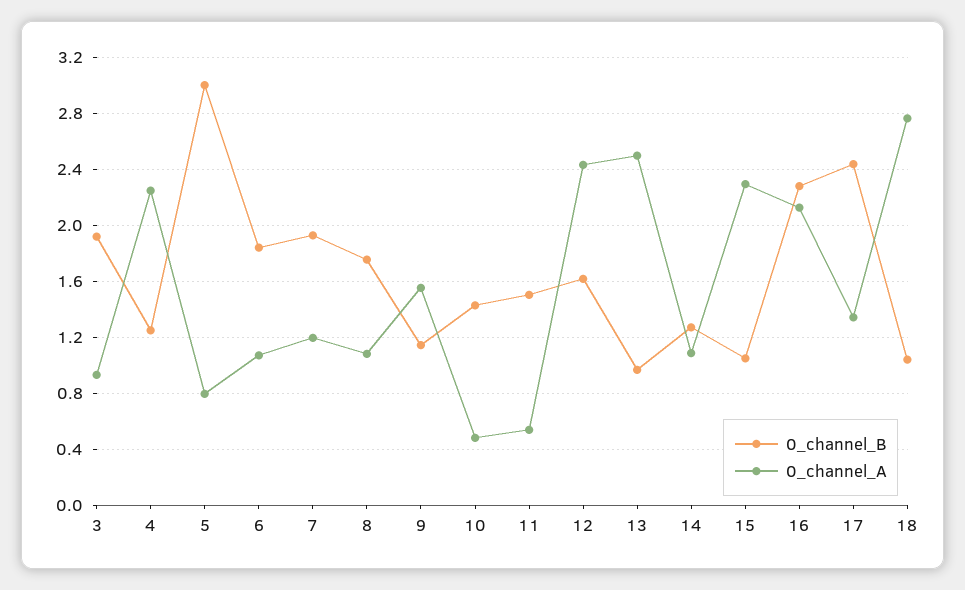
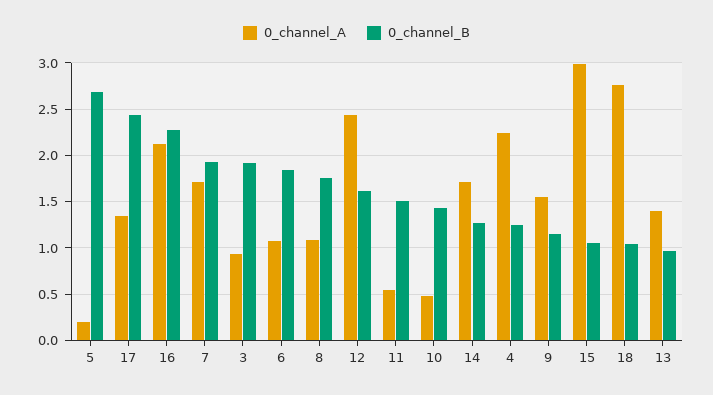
  {
    "0_channel_B": {
      "3": 1.9,
      "4": 1.25,
-     "5": 3,
+     "5": 2.7,
      "6": 1.85,
      "7": 1.95,
      "8": 1.75,
      "9": 1.15,
      "10": 1.45,
      "11": 1.5,
      "12": 1.6,
      "13": 0.95,
      "14": 1.25,
      "15": 1.05,
      "16": 2.3,
      "17": 2.45,
      "18": 1.05
    },
    "0_channel_A": {
      "3": 0.95,
      "4": 2.25,
-     "5": 0.8,
+     "5": 0.2,
      "6": 1.05,
-     "7": 1.2,
+     "7": 1.7,
      "8": 1.1,
      "9": 1.55,
      "10": 0.5,
      "11": 0.55,
      "12": 2.45,
-     "13": 2.5,
+     "13": 1.4,
-     "14": 1.1,
+     "14": 1.7,
-     "15": 2.3,
+     "15": 3,
      "16": 2.15,
      "17": 1.35,
      "18": 2.75
    }
  }

